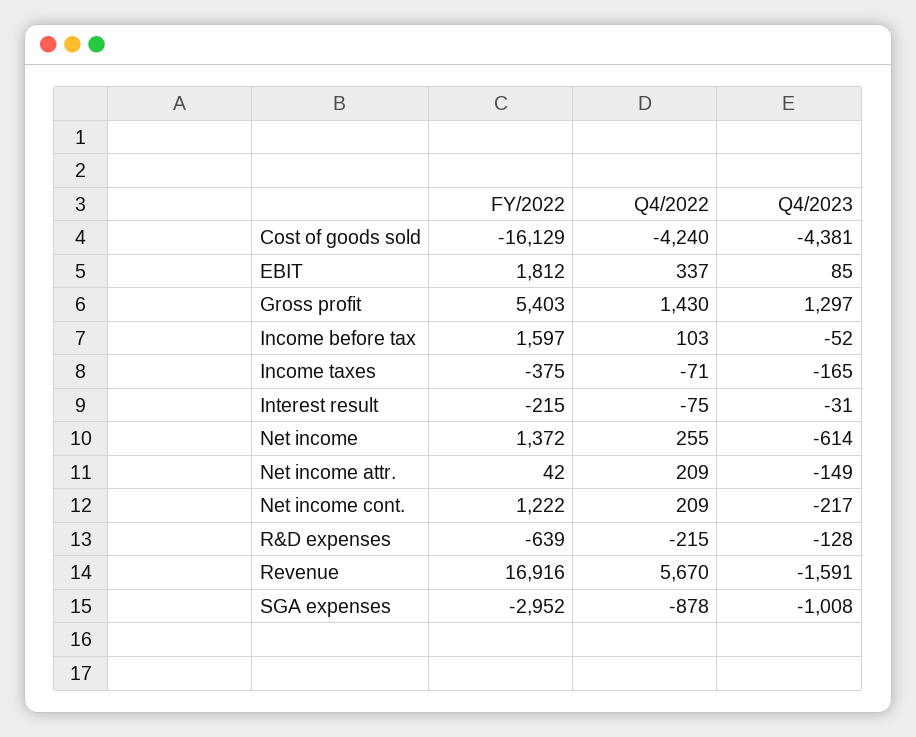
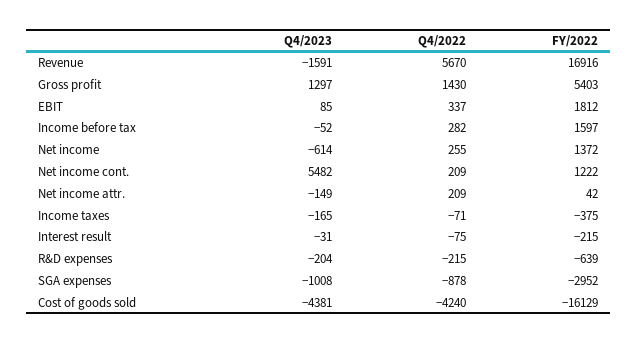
  {
    "FY/2022": {
      "Cost of goods sold": -16129,
      "EBIT": 1812,
      "Gross profit": 5403,
      "Income before tax": 1597,
      "Income taxes": -375,
      "Interest result": -215,
      "Net income": 1372,
      "Net income attr.": 42,
      "Net income cont.": 1222,
      "R&D expenses": -639,
      "Revenue": 16916,
      "SGA expenses": -2952
    },
    "Q4/2022": {
      "Cost of goods sold": -4240,
      "EBIT": 337,
      "Gross profit": 1430,
-     "Income before tax": 103,
+     "Income before tax": 282,
      "Income taxes": -71,
      "Interest result": -75,
      "Net income": 255,
      "Net income attr.": 209,
      "Net income cont.": 209,
      "R&D expenses": -215,
      "Revenue": 5670,
      "SGA expenses": -878
    },
    "Q4/2023": {
      "Cost of goods sold": -4381,
      "EBIT": 85,
      "Gross profit": 1297,
      "Income before tax": -52,
      "Income taxes": -165,
      "Interest result": -31,
      "Net income": -614,
      "Net income attr.": -149,
-     "Net income cont.": -217,
+     "Net income cont.": 5482,
-     "R&D expenses": -128,
+     "R&D expenses": -204,
      "Revenue": -1591,
      "SGA expenses": -1008
    }
  }

